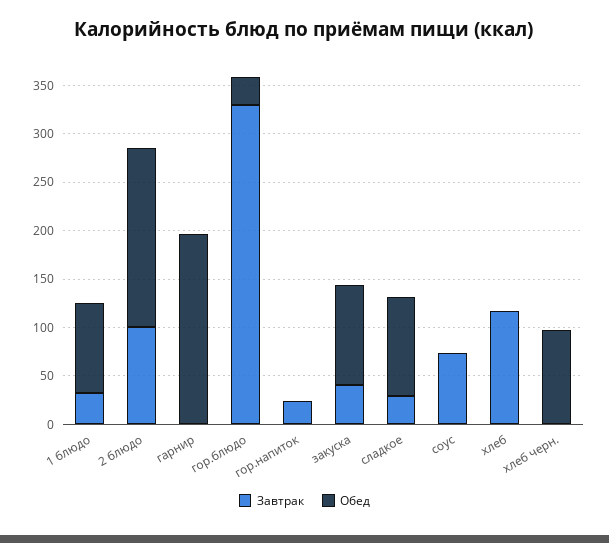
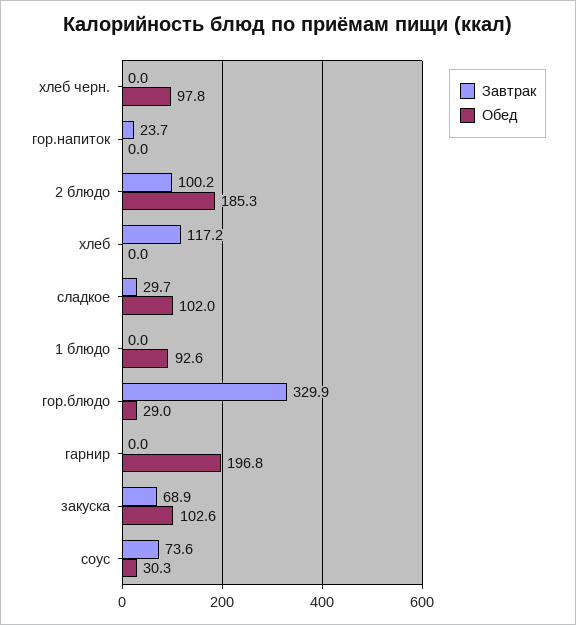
  {
    "Завтрак": {
-     "1 блюдо": 30,
+     "1 блюдо": 0,
      "2 блюдо": 100.2,
      "гарнир": 0,
      "гор.блюдо": 329.9,
      "гор.напиток": 23.7,
-     "закуска": 40,
+     "закуска": 68.9,
      "сладкое": 29.7,
      "соус": 73.6,
      "хлеб": 117.2,
      "хлеб черн.": 0
    },
    "Обед": {
      "1 блюдо": 92.6,
      "2 блюдо": 185.3,
      "гарнир": 196.8,
      "гор.блюдо": 29,
      "гор.напиток": 0,
      "закуска": 102.6,
      "сладкое": 102,
-     "соус": 0,
+     "соус": 30.3,
      "хлеб": 0,
      "хлеб черн.": 97.8
    }
  }

